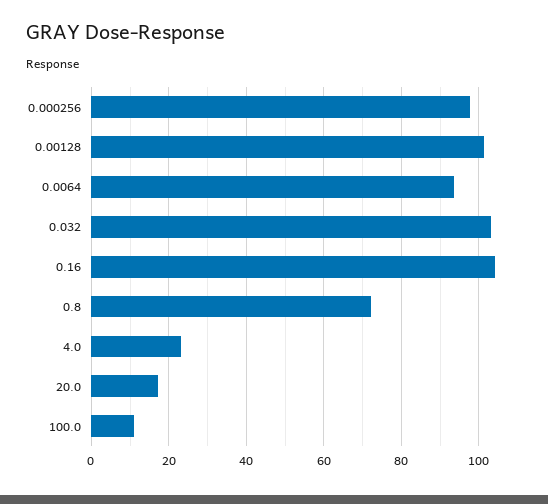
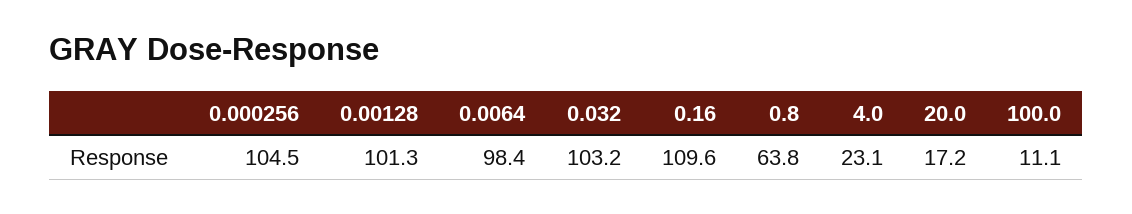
  {
-   "0.000256": 98,
+   "0.000256": 104.5,
    "0.00128": 101.3,
-   "0.0064": 94,
+   "0.0064": 98.4,
    "0.032": 103.2,
-   "0.16": 104,
+   "0.16": 109.6,
-   "0.8": 72,
+   "0.8": 63.8,
    "4.0": 23.1,
    "20.0": 17.2,
    "100.0": 11.1
  }

